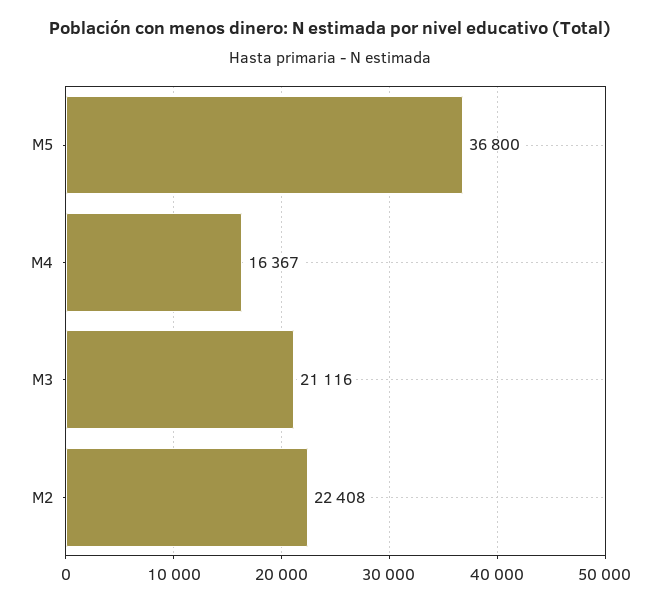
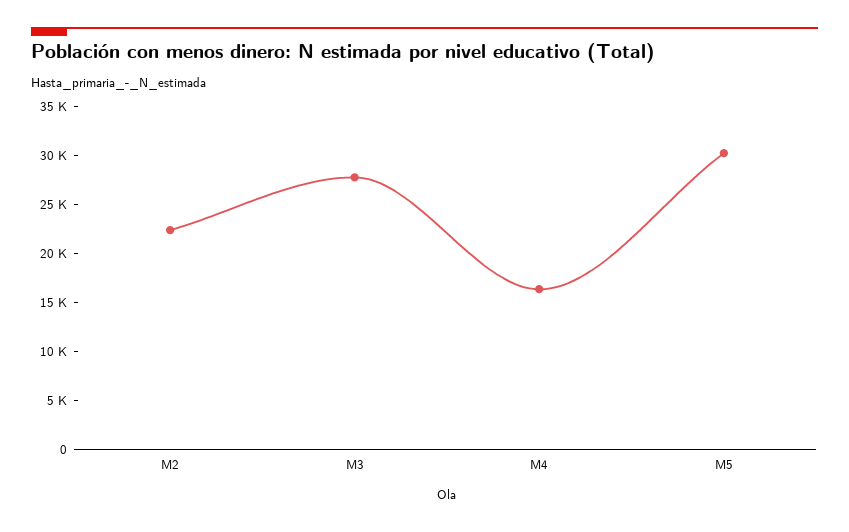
  {
-   "M5": 36800,
+   "M5": 30000,
    "M4": 16367,
-   "M3": 21116,
+   "M3": 28000,
    "M2": 22408
  }

